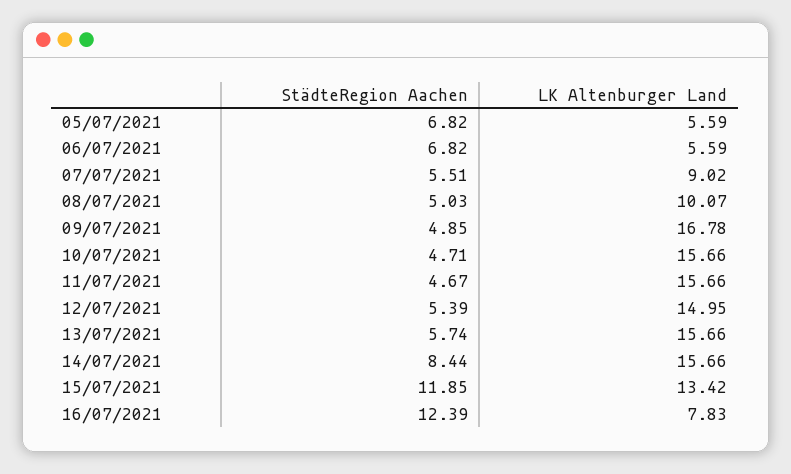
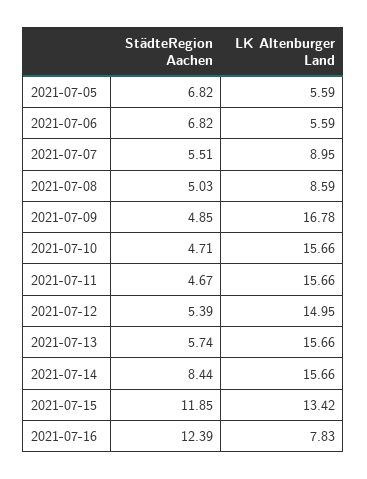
  {
    "StädteRegion Aachen": {
      "05/07/2021": 6.82,
      "06/07/2021": 6.82,
      "07/07/2021": 5.51,
      "08/07/2021": 5.03,
      "09/07/2021": 4.85,
      "10/07/2021": 4.71,
      "11/07/2021": 4.67,
      "12/07/2021": 5.39,
      "13/07/2021": 5.74,
      "14/07/2021": 8.44,
      "15/07/2021": 11.85,
      "16/07/2021": 12.39
    },
    "LK Altenburger Land": {
      "05/07/2021": 5.59,
      "06/07/2021": 5.59,
-     "07/07/2021": 9.02,
+     "07/07/2021": 8.95,
-     "08/07/2021": 10.07,
+     "08/07/2021": 8.59,
      "09/07/2021": 16.78,
      "10/07/2021": 15.66,
      "11/07/2021": 15.66,
      "12/07/2021": 14.95,
      "13/07/2021": 15.66,
      "14/07/2021": 15.66,
      "15/07/2021": 13.42,
      "16/07/2021": 7.83
    }
  }

